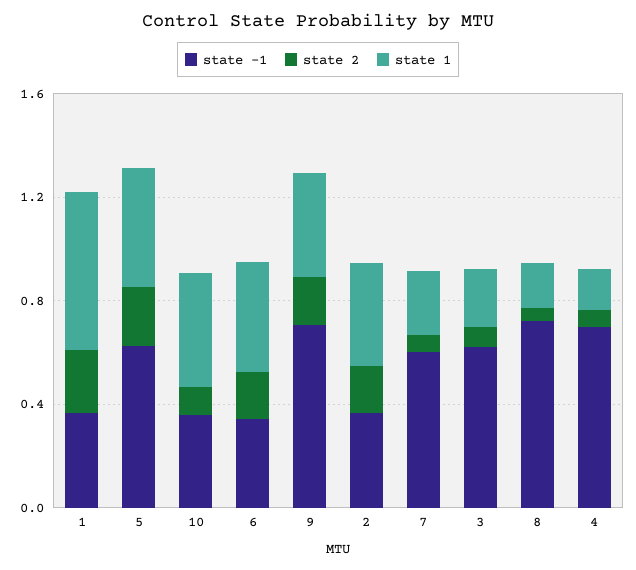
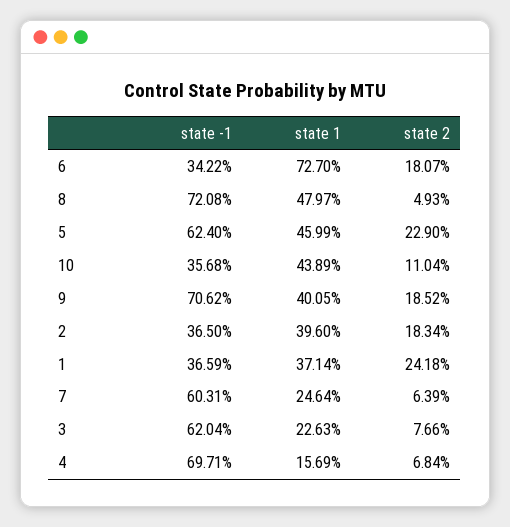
  {
    "state -1": {
      "1": 0.3659,
      "5": 0.624,
      "10": 0.3568,
      "6": 0.3422,
      "9": 0.7062,
      "2": 0.365,
      "7": 0.6031,
      "3": 0.6204,
      "8": 0.7208,
      "4": 0.6971
    },
    "state 2": {
      "1": 0.2418,
      "5": 0.229,
      "10": 0.1104,
      "6": 0.1807,
      "9": 0.1852,
      "2": 0.1834,
      "7": 0.0639,
      "3": 0.0766,
      "8": 0.0493,
      "4": 0.0684
    },
    "state 1": {
-     "1": 0.6,
+     "1": 0.3714,
      "5": 0.4599,
      "10": 0.4389,
-     "6": 0.4,
+     "6": 0.727,
      "9": 0.4005,
      "2": 0.396,
      "7": 0.2464,
      "3": 0.2263,
-     "8": 0.2,
+     "8": 0.4797,
      "4": 0.1569
    }
  }

